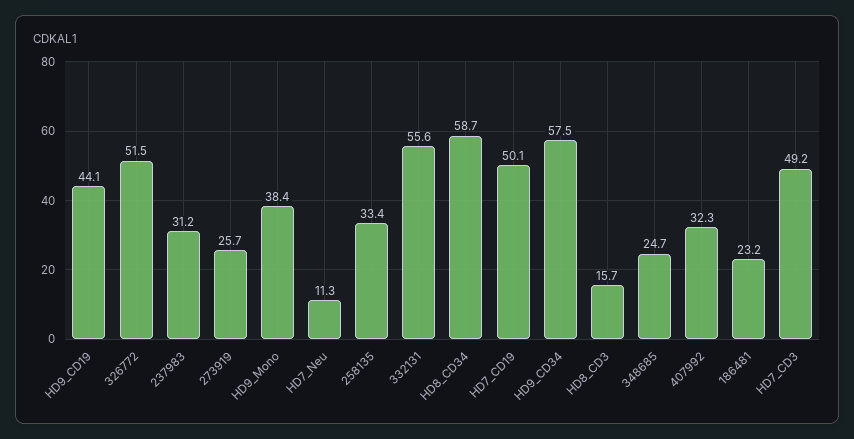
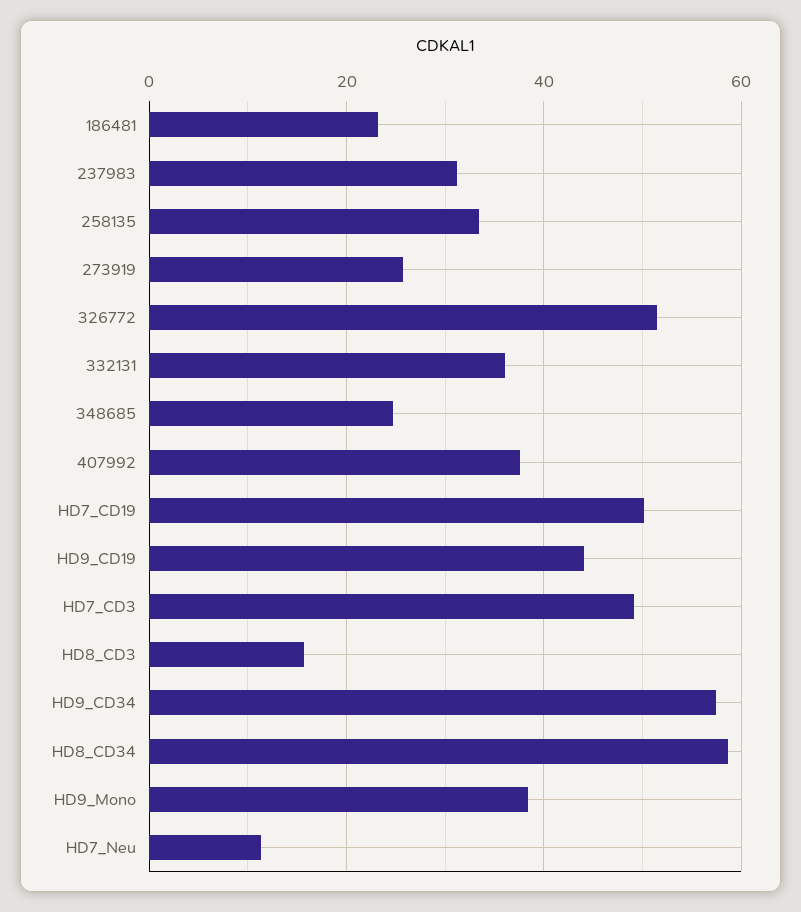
  {
    "HD9_CD19": 44.1,
    "326772": 51.5,
    "237983": 31.2,
    "273919": 25.7,
    "HD9_Mono": 38.4,
    "HD7_Neu": 11.3,
    "258135": 33.4,
-   "332131": 55.6,
+   "332131": 36,
    "HD8_CD34": 58.7,
    "HD7_CD19": 50.1,
    "HD9_CD34": 57.5,
    "HD8_CD3": 15.7,
    "348685": 24.7,
-   "407992": 32.3,
+   "407992": 38,
    "186481": 23.2,
    "HD7_CD3": 49.2
  }

